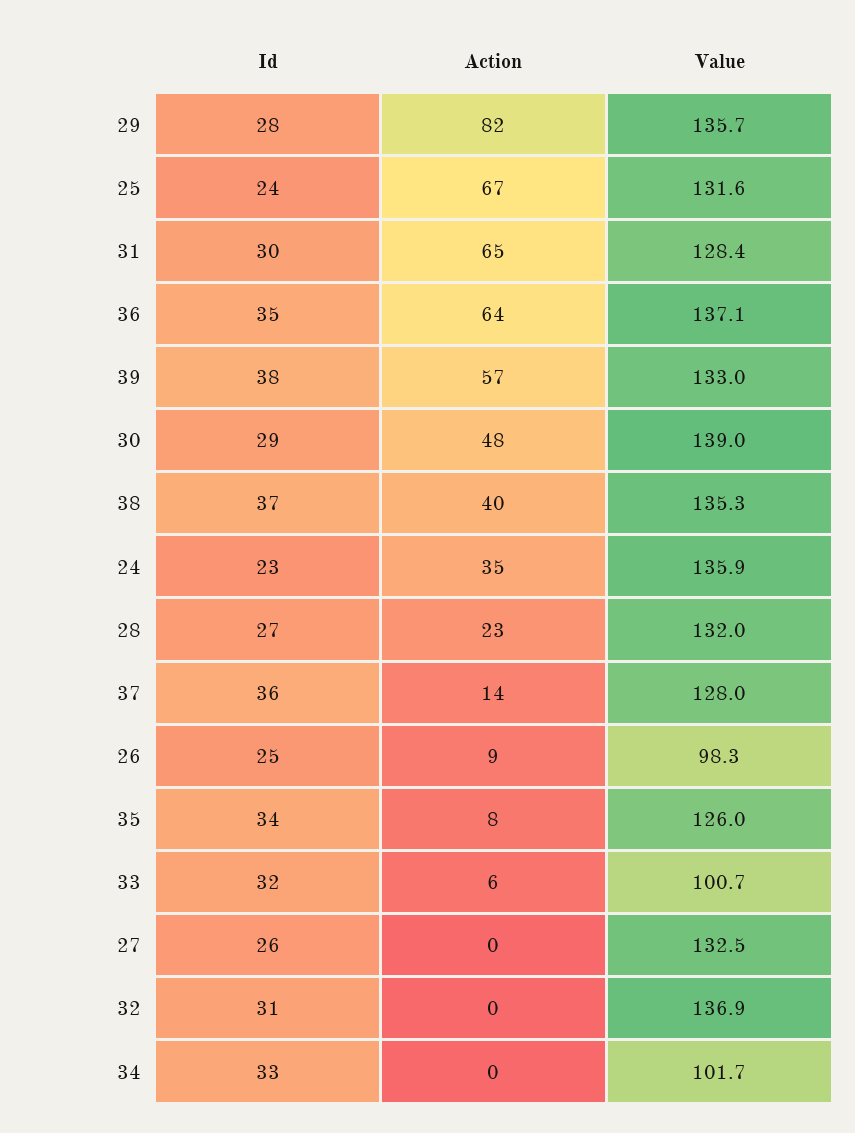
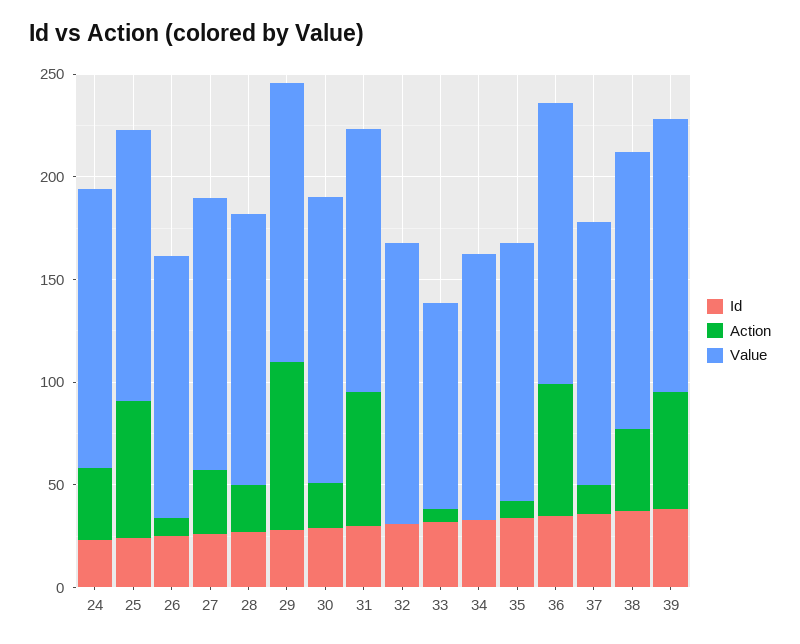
  {
    "Id": {
      "29": 28,
      "25": 24,
      "31": 30,
      "36": 35,
      "39": 38,
      "30": 29,
      "38": 37,
      "24": 23,
      "28": 27,
      "37": 36,
      "26": 25,
      "35": 34,
      "33": 32,
      "27": 26,
      "32": 31,
      "34": 33
    },
    "Action": {
      "29": 82,
      "25": 67,
      "31": 65,
      "36": 64,
      "39": 57,
-     "30": 48,
+     "30": 20,
      "38": 40,
      "24": 35,
      "28": 23,
      "37": 14,
      "26": 9,
      "35": 8,
      "33": 6,
-     "27": 0,
+     "27": 30,
      "32": 0,
      "34": 0
    },
    "Value": {
      "29": 135.7,
      "25": 131.6,
      "31": 128.4,
      "36": 137.1,
      "39": 133,
      "30": 139,
      "38": 135.3,
      "24": 135.9,
      "28": 132,
      "37": 128,
-     "26": 98.3,
+     "26": 130,
      "35": 126,
      "33": 100.7,
      "27": 132.5,
      "32": 136.9,
-     "34": 101.7
+     "34": 130
    }
  }

